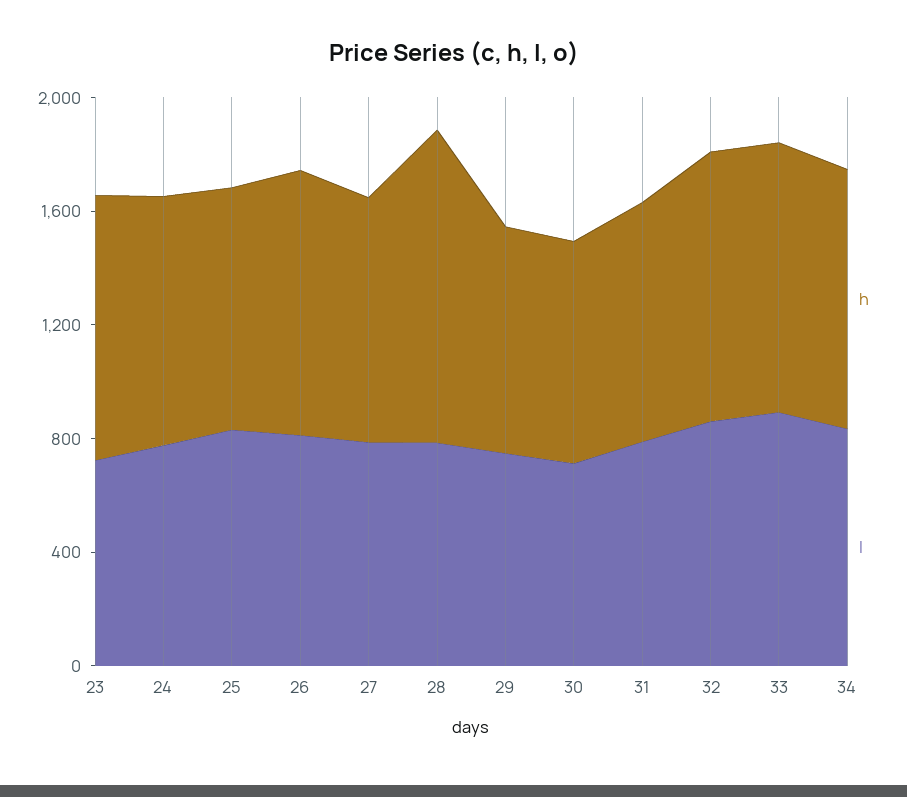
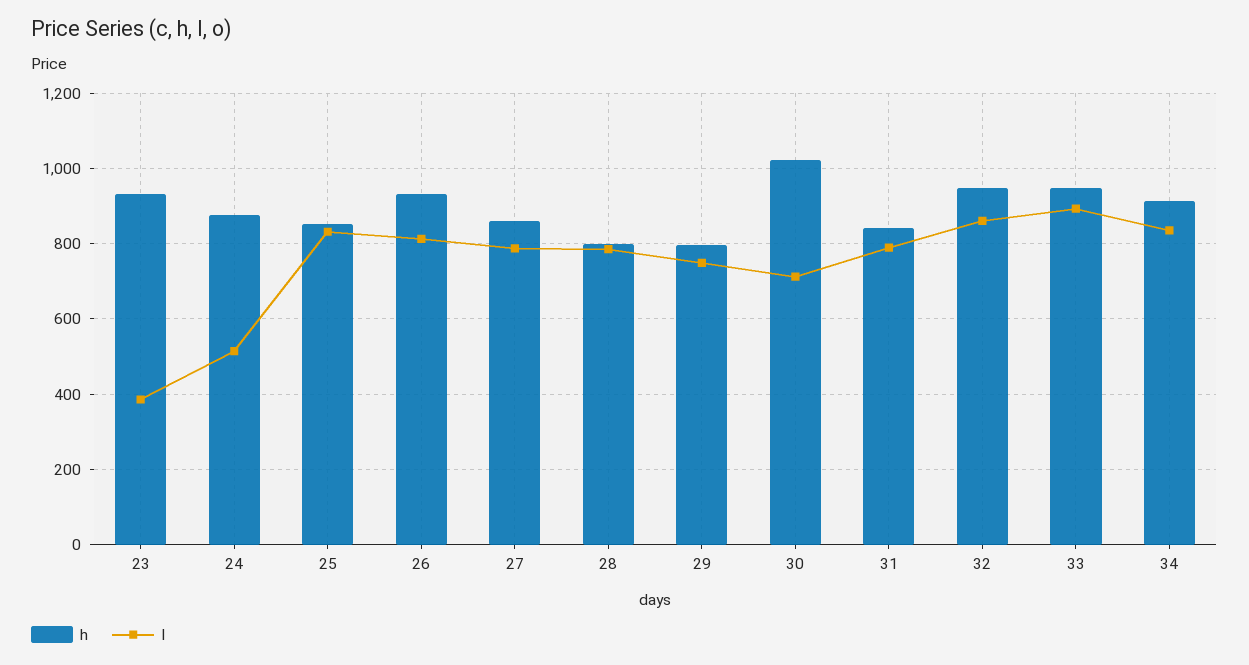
  {
    "h": {
      "23": 940,
      "24": 880,
      "25": 860,
      "26": 940,
      "27": 860,
-     "28": 1100,
+     "28": 800,
      "29": 800,
-     "30": 800,
+     "30": 1020,
      "31": 840,
      "32": 940,
      "33": 940,
      "34": 920
    },
    "l": {
-     "23": 700,
+     "23": 380,
-     "24": 800,
+     "24": 520,
      "25": 840,
      "26": 820,
      "27": 780,
      "28": 780,
      "29": 740,
      "30": 720,
      "31": 780,
      "32": 860,
      "33": 900,
      "34": 840
    }
  }

